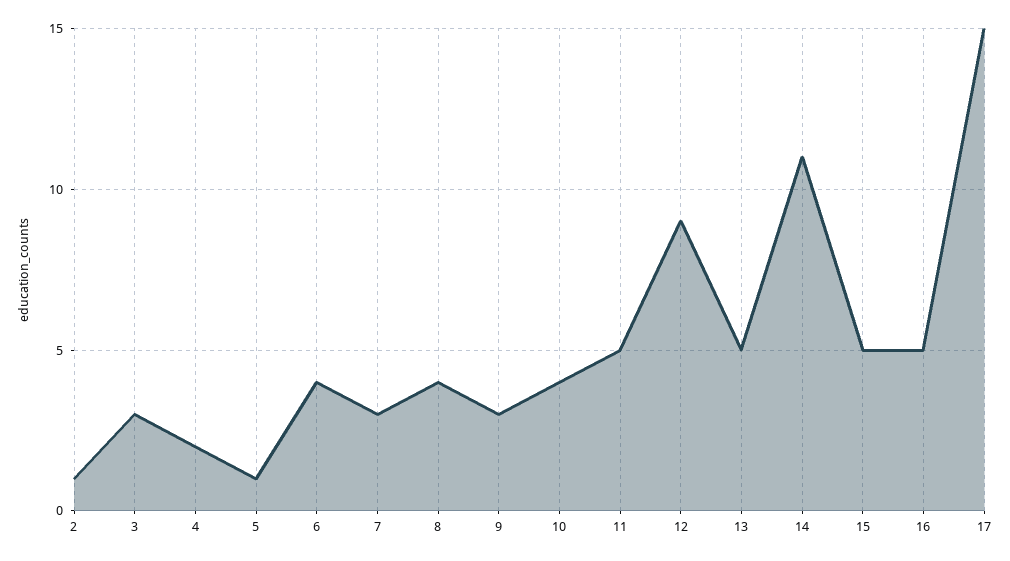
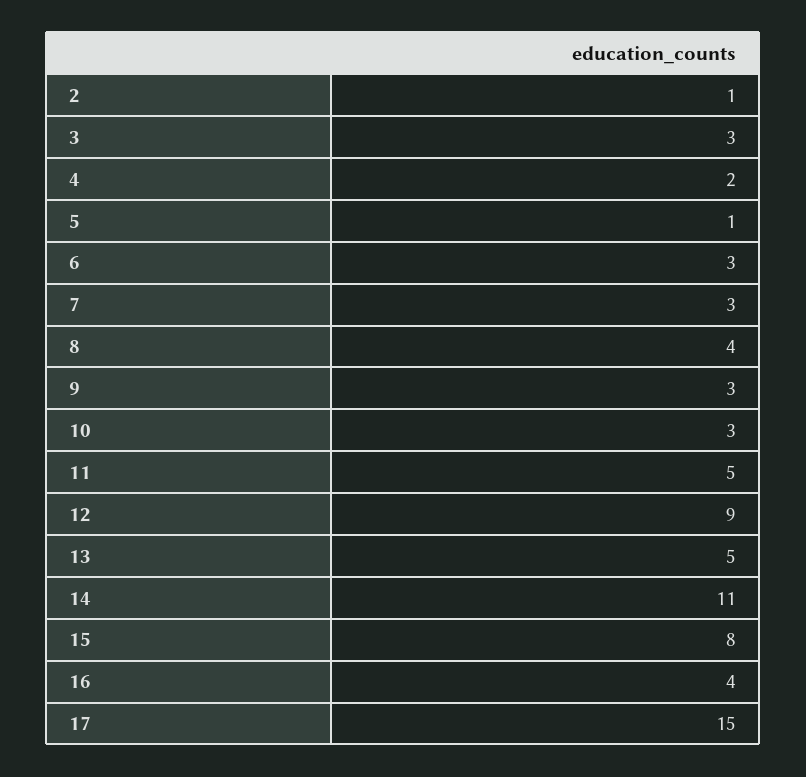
  {
    "2": 1,
    "3": 3,
    "4": 2,
    "5": 1,
-   "6": 4,
+   "6": 3,
    "7": 3,
    "8": 4,
    "9": 3,
-   "10": 4,
+   "10": 3,
    "11": 5,
    "12": 9,
    "13": 5,
    "14": 11,
-   "15": 5,
+   "15": 8,
-   "16": 5,
+   "16": 4,
    "17": 15
  }

